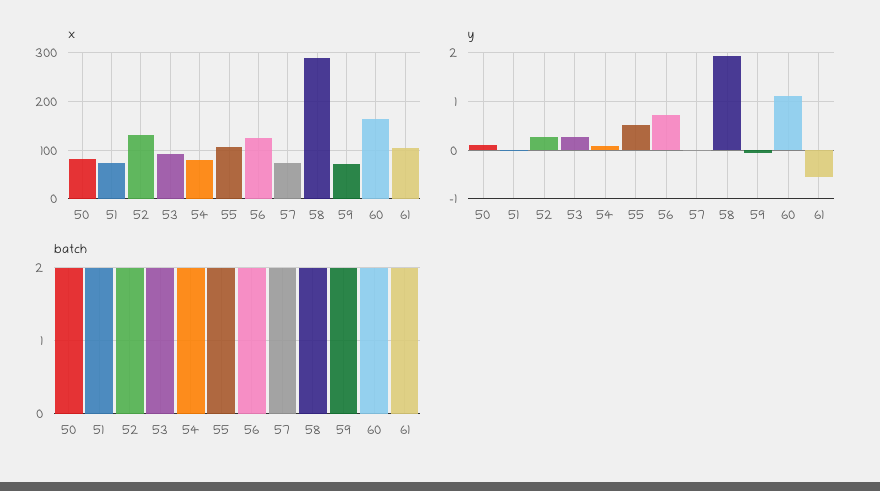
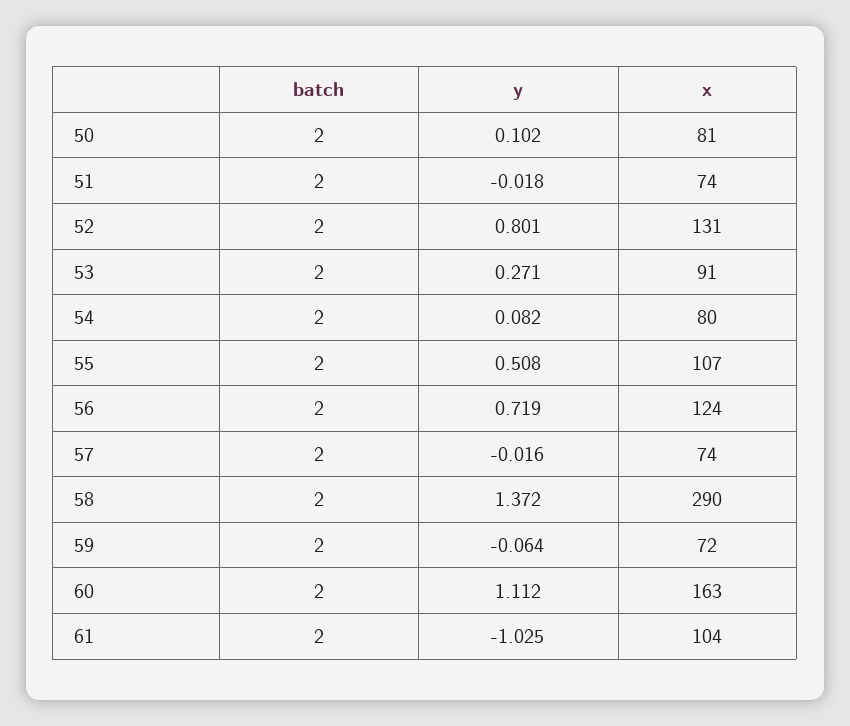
  {
    "x": {
      "50": 81,
      "51": 74,
      "52": 131,
      "53": 91,
      "54": 80,
      "55": 107,
      "56": 124,
      "57": 74,
      "58": 290,
      "59": 72,
      "60": 163,
      "61": 104
    },
    "y": {
      "50": 0.102,
      "51": -0.018,
-     "52": 0.2,
+     "52": 0.801,
      "53": 0.271,
      "54": 0.082,
      "55": 0.508,
      "56": 0.719,
      "57": -0.016,
-     "58": 2,
+     "58": 1.372,
      "59": -0.064,
      "60": 1.112,
-     "61": -0.6
+     "61": -1.025
    },
    "batch": {
      "50": 2,
      "51": 2,
      "52": 2,
      "53": 2,
      "54": 2,
      "55": 2,
      "56": 2,
      "57": 2,
      "58": 2,
      "59": 2,
      "60": 2,
      "61": 2
    }
  }

